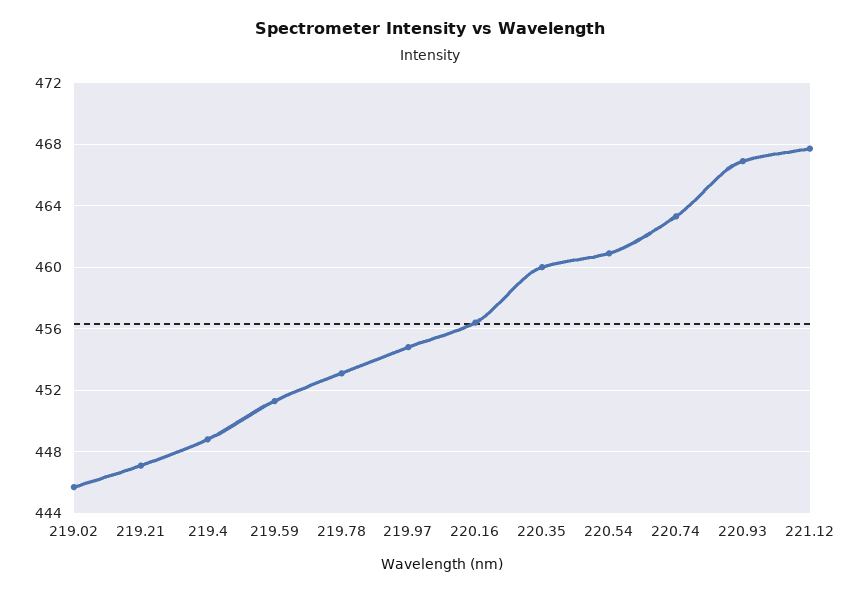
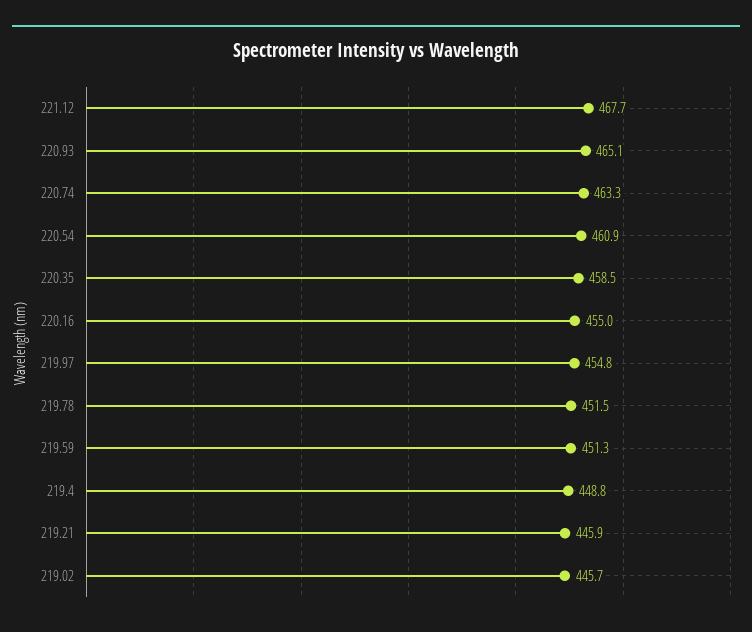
  {
    "219.02": 445.7,
-   "219.21": 447,
+   "219.21": 445.9,
    "219.4": 448.8,
    "219.59": 451.3,
-   "219.78": 453,
+   "219.78": 451.5,
    "219.97": 454.8,
-   "220.16": 456.5,
+   "220.16": 455,
-   "220.35": 460,
+   "220.35": 458.5,
    "220.54": 460.9,
    "220.74": 463.3,
-   "220.93": 467,
+   "220.93": 465.1,
    "221.12": 467.7
  }

